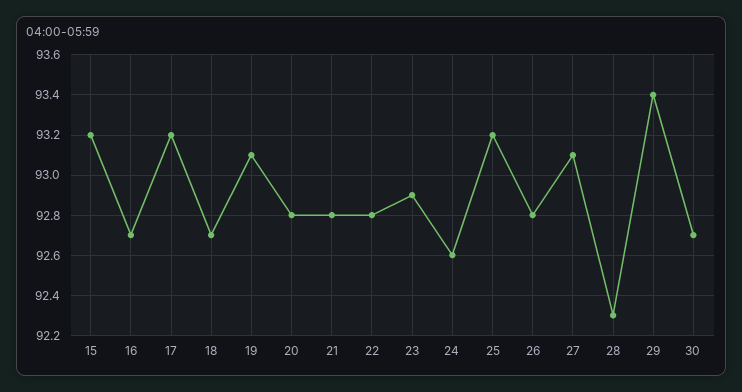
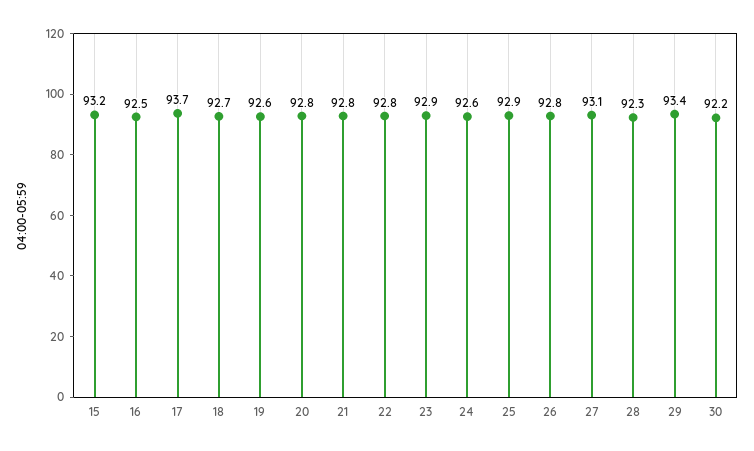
  {
    "15": 93.2,
-   "16": 92.7,
+   "16": 92.5,
-   "17": 93.2,
+   "17": 93.7,
    "18": 92.7,
-   "19": 93.1,
+   "19": 92.6,
    "20": 92.8,
    "21": 92.8,
    "22": 92.8,
    "23": 92.9,
    "24": 92.6,
-   "25": 93.2,
+   "25": 92.9,
    "26": 92.8,
    "27": 93.1,
    "28": 92.3,
    "29": 93.4,
-   "30": 92.7
+   "30": 92.2
  }

